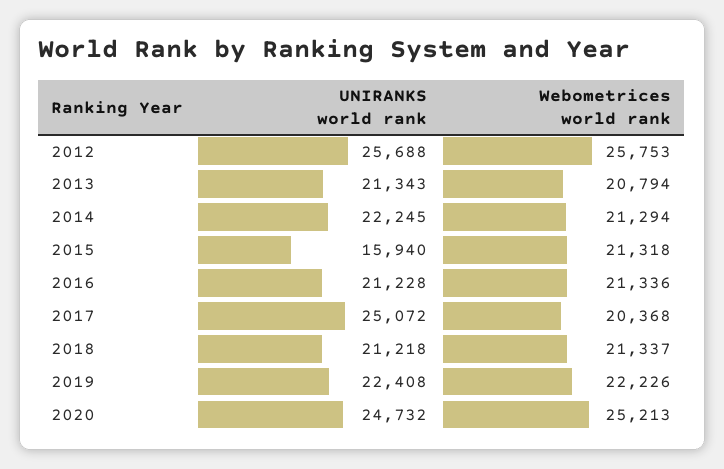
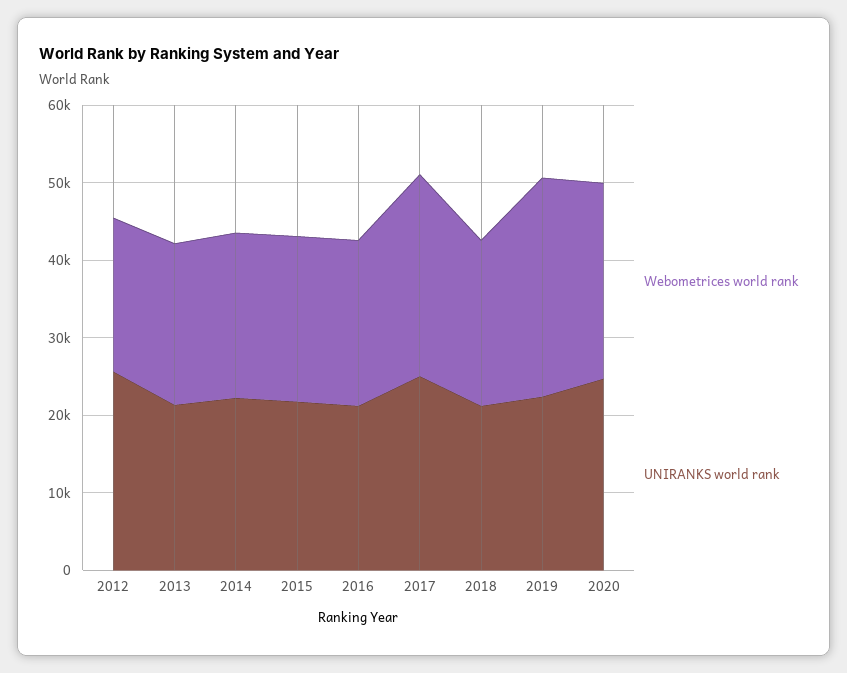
  {
    "UNIRANKS world rank": {
      "2012": 25688,
      "2013": 21343,
      "2014": 22245,
-     "2015": 15940,
+     "2015": 22000,
      "2016": 21228,
      "2017": 25072,
      "2018": 21218,
      "2019": 22408,
      "2020": 24732
    },
    "Webometrices world rank": {
-     "2012": 25753,
+     "2012": 20000,
      "2013": 20794,
      "2014": 21294,
      "2015": 21318,
      "2016": 21336,
-     "2017": 20368,
+     "2017": 26000,
      "2018": 21337,
-     "2019": 22226,
+     "2019": 28000,
      "2020": 25213
    }
  }

